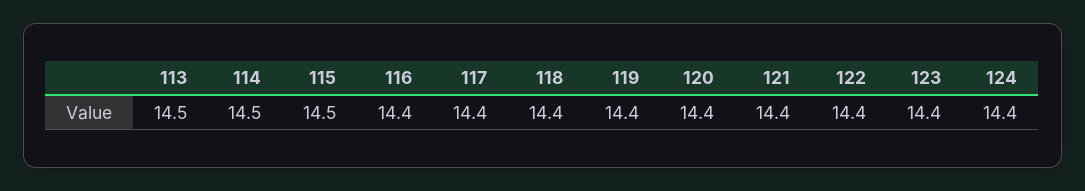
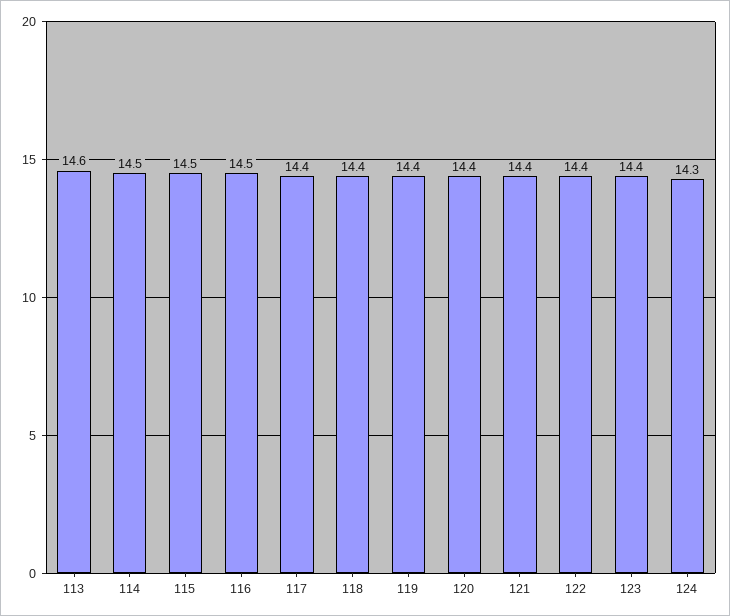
  {
-   "113": 14.5,
+   "113": 14.6,
    "114": 14.5,
    "115": 14.5,
-   "116": 14.4,
+   "116": 14.5,
    "117": 14.4,
    "118": 14.4,
    "119": 14.4,
    "120": 14.4,
    "121": 14.4,
    "122": 14.4,
    "123": 14.4,
-   "124": 14.4
+   "124": 14.3
  }

